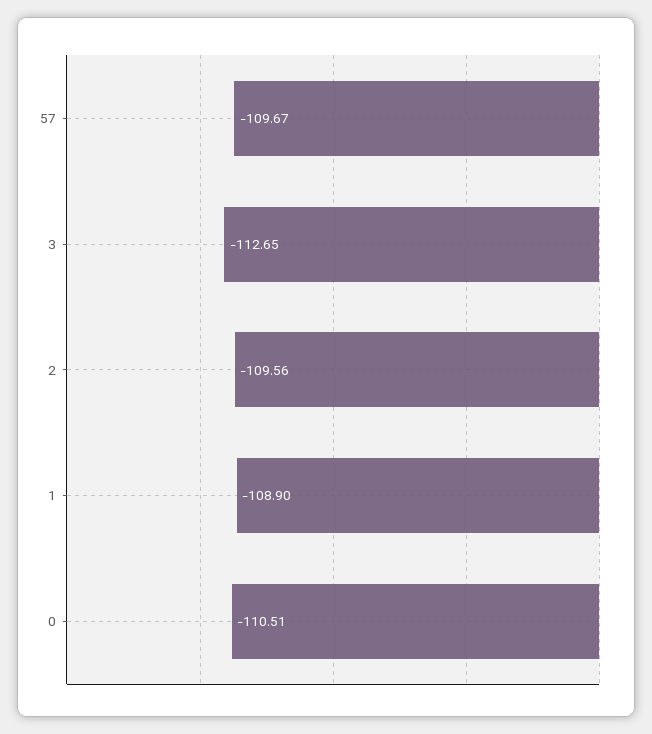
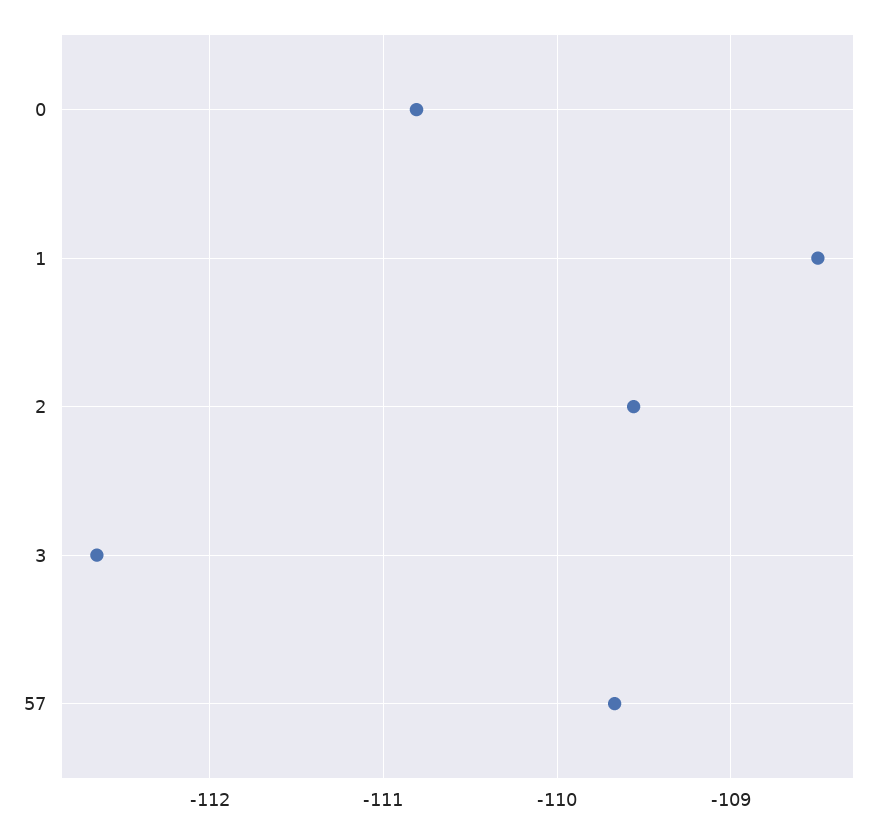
  {
    "57": -109.67,
    "3": -112.65,
    "2": -109.56,
-   "1": -108.9,
+   "1": -108.5,
-   "0": -110.51
+   "0": -110.8
  }

